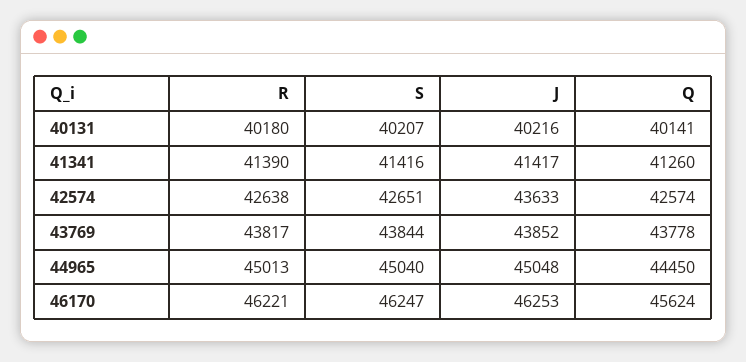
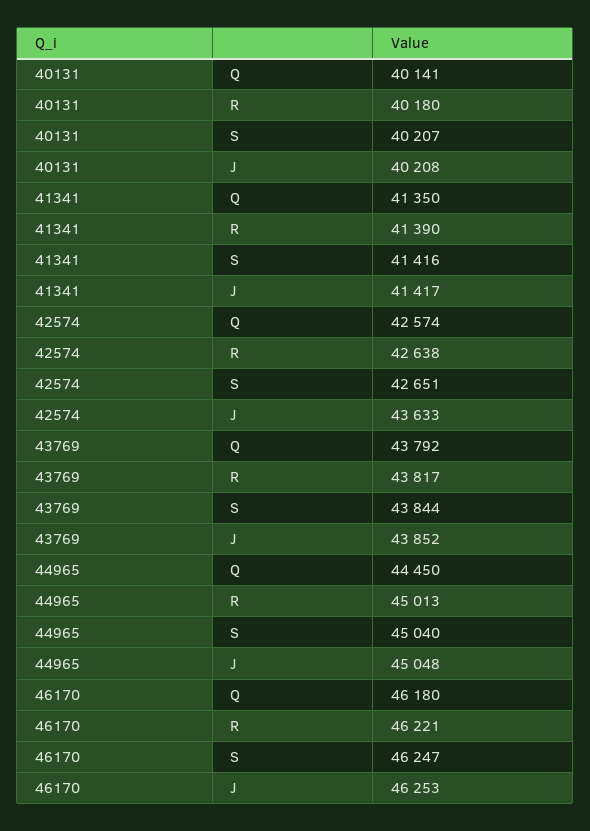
  {
    "R": {
      "40131": 40180,
      "41341": 41390,
      "42574": 42638,
      "43769": 43817,
      "44965": 45013,
      "46170": 46221
    },
    "S": {
      "40131": 40207,
      "41341": 41416,
      "42574": 42651,
      "43769": 43844,
      "44965": 45040,
      "46170": 46247
    },
    "J": {
-     "40131": 40216,
+     "40131": 40208,
      "41341": 41417,
      "42574": 43633,
      "43769": 43852,
      "44965": 45048,
      "46170": 46253
    },
    "Q": {
      "40131": 40141,
-     "41341": 41260,
+     "41341": 41350,
      "42574": 42574,
-     "43769": 43778,
+     "43769": 43792,
      "44965": 44450,
-     "46170": 45624
+     "46170": 46180
    }
  }

